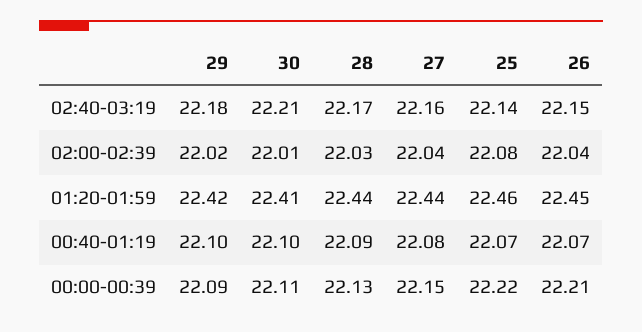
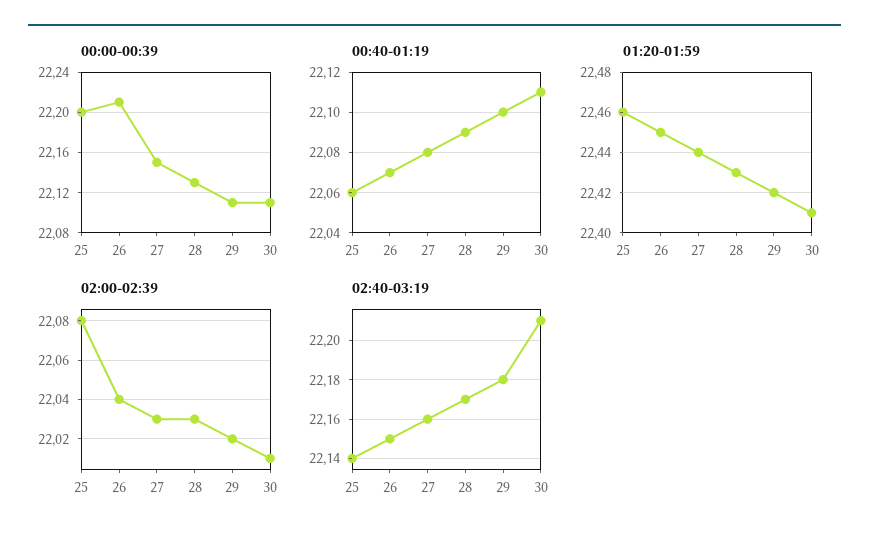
  {
    "02:40-03:19": {
      "29": 22.18,
      "30": 22.21,
      "28": 22.17,
      "27": 22.16,
      "25": 22.14,
      "26": 22.15
    },
    "02:00-02:39": {
      "29": 22.02,
      "30": 22.01,
      "28": 22.03,
-     "27": 22.04,
+     "27": 22.03,
      "25": 22.08,
      "26": 22.04
    },
    "01:20-01:59": {
      "29": 22.42,
      "30": 22.41,
-     "28": 22.44,
+     "28": 22.43,
      "27": 22.44,
      "25": 22.46,
      "26": 22.45
    },
    "00:40-01:19": {
      "29": 22.1,
-     "30": 22.1,
+     "30": 22.11,
      "28": 22.09,
      "27": 22.08,
-     "25": 22.07,
+     "25": 22.06,
      "26": 22.07
    },
    "00:00-00:39": {
-     "29": 22.09,
+     "29": 22.11,
      "30": 22.11,
      "28": 22.13,
      "27": 22.15,
-     "25": 22.22,
+     "25": 22.2,
      "26": 22.21
    }
  }

